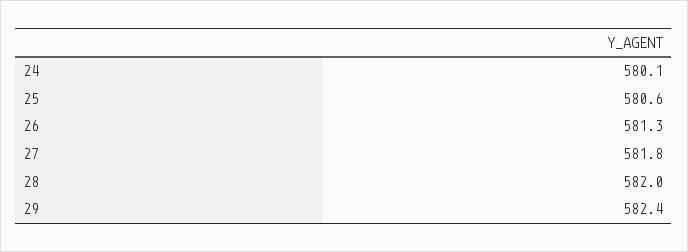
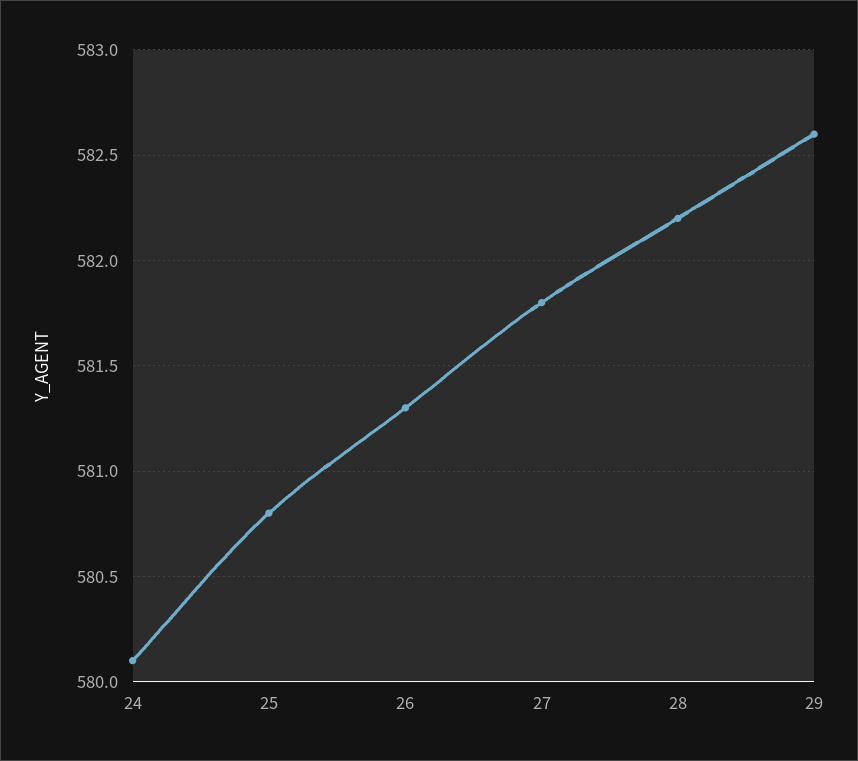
  {
    "24": 580.1,
-   "25": 580.6,
+   "25": 580.8,
    "26": 581.3,
    "27": 581.8,
-   "28": 582,
+   "28": 582.2,
-   "29": 582.4
+   "29": 582.6
  }

